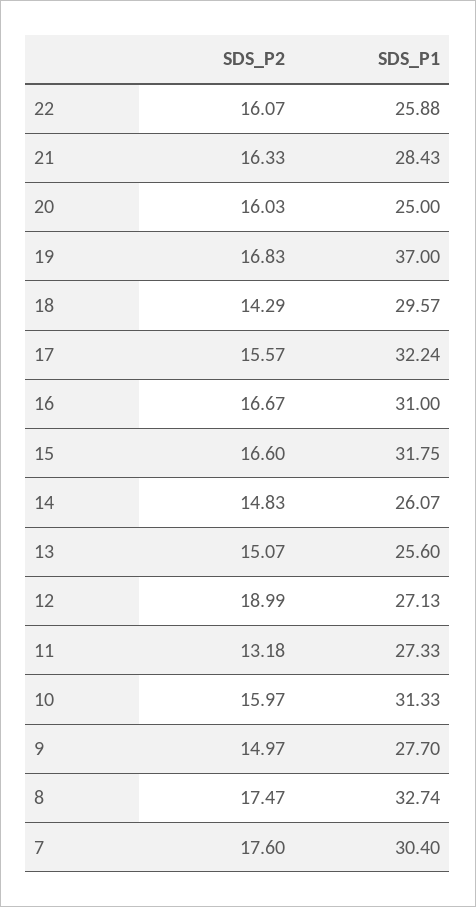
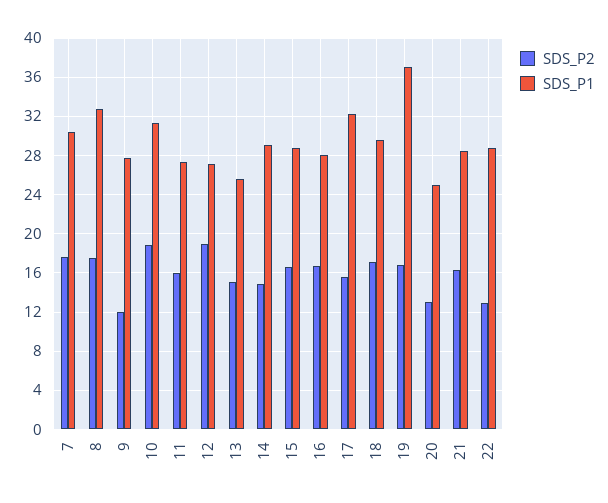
  {
    "SDS_P2": {
-     "22": 16.07,
+     "22": 13,
      "21": 16.33,
-     "20": 16.03,
+     "20": 13,
      "19": 16.83,
-     "18": 14.29,
+     "18": 17,
      "17": 15.57,
      "16": 16.67,
      "15": 16.6,
      "14": 14.83,
      "13": 15.07,
      "12": 18.99,
-     "11": 13.18,
+     "11": 16,
-     "10": 15.97,
+     "10": 19,
-     "9": 14.97,
+     "9": 12,
      "8": 17.47,
      "7": 17.6
    },
    "SDS_P1": {
-     "22": 25.88,
+     "22": 29,
      "21": 28.43,
      "20": 25,
      "19": 37,
      "18": 29.57,
      "17": 32.24,
-     "16": 31,
+     "16": 28,
-     "15": 31.75,
+     "15": 29,
-     "14": 26.07,
+     "14": 29,
      "13": 25.6,
      "12": 27.13,
      "11": 27.33,
      "10": 31.33,
      "9": 27.7,
      "8": 32.74,
      "7": 30.4
    }
  }

